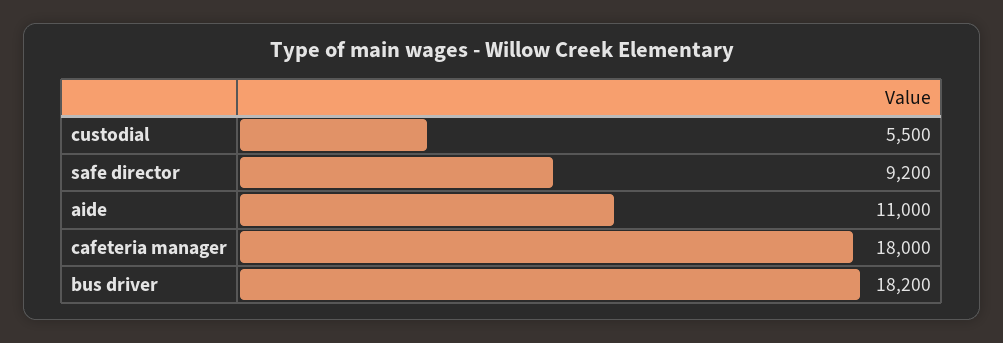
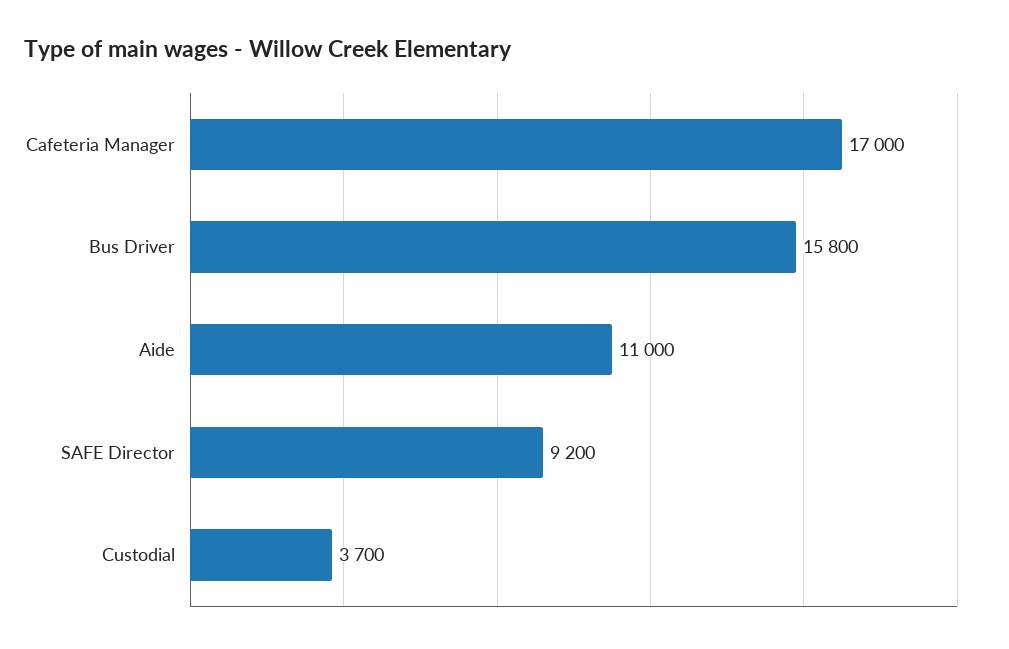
  {
-   "custodial": 5500,
+   "custodial": 3700,
    "safe director": 9200,
    "aide": 11000,
-   "cafeteria manager": 18000,
+   "cafeteria manager": 17000,
-   "bus driver": 18200
+   "bus driver": 15800
  }

